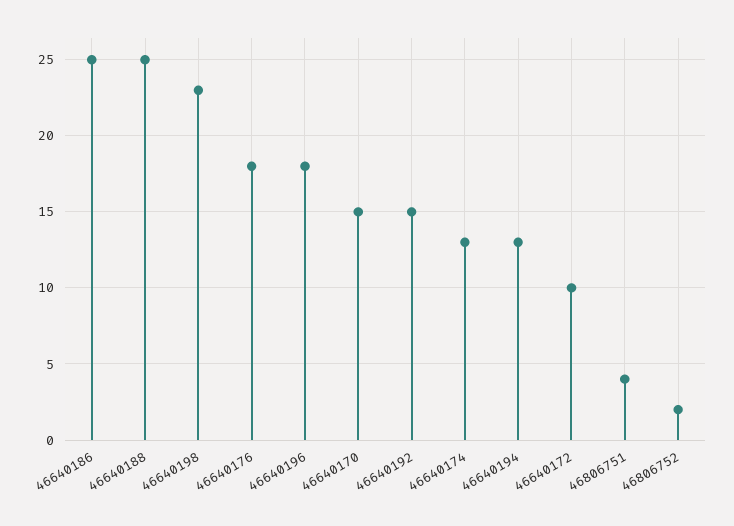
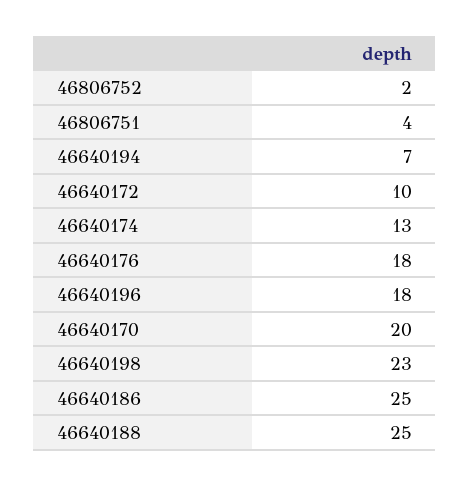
  {
    "46640186": 25,
    "46640188": 25,
    "46640198": 23,
    "46640176": 18,
    "46640196": 18,
-   "46640170": 15,
+   "46640170": 20,
-   "46640192": 15,
    "46640174": 13,
-   "46640194": 13,
+   "46640194": 7,
    "46640172": 10,
    "46806751": 4,
    "46806752": 2
  }

